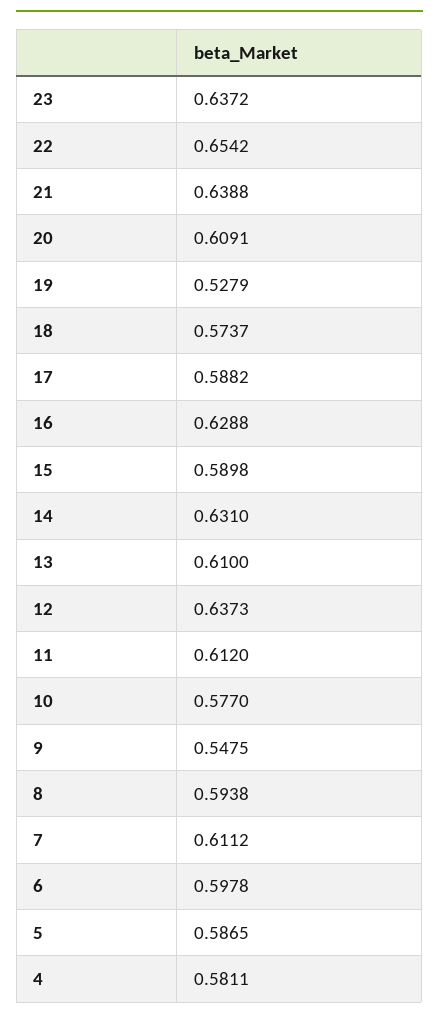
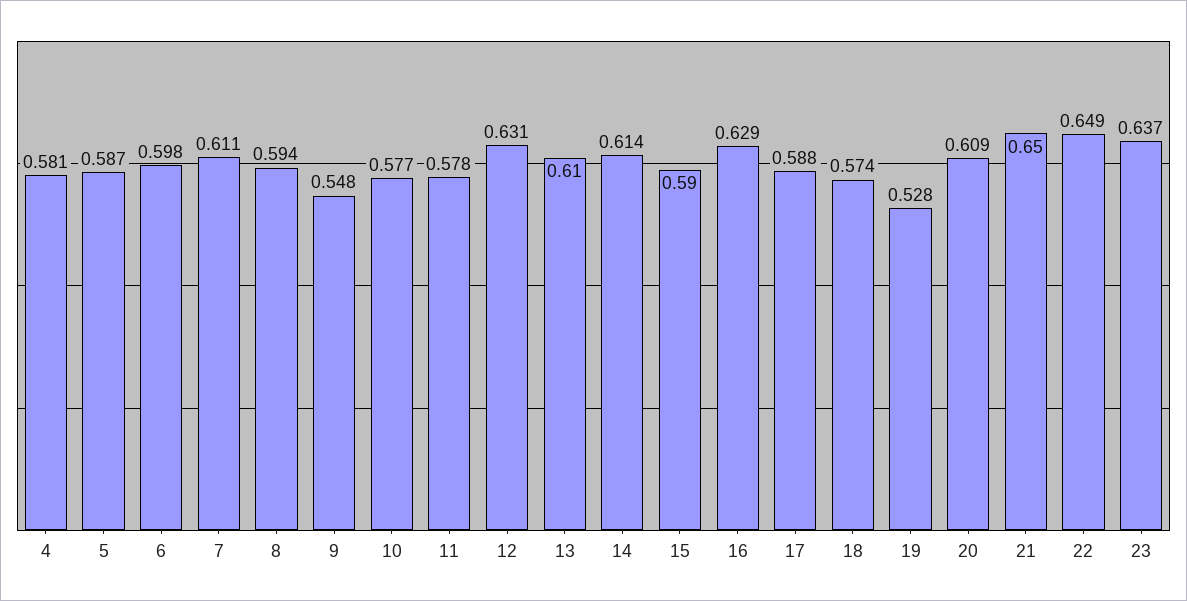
  {
    "23": 0.6372,
-   "22": 0.6542,
+   "22": 0.649,
-   "21": 0.6388,
+   "21": 0.65,
    "20": 0.6091,
    "19": 0.5279,
    "18": 0.5737,
    "17": 0.5882,
    "16": 0.6288,
    "15": 0.5898,
-   "14": 0.631,
+   "14": 0.614,
    "13": 0.61,
-   "12": 0.6373,
+   "12": 0.631,
-   "11": 0.612,
+   "11": 0.578,
    "10": 0.577,
    "9": 0.5475,
    "8": 0.5938,
    "7": 0.6112,
    "6": 0.5978,
    "5": 0.5865,
    "4": 0.5811
  }

